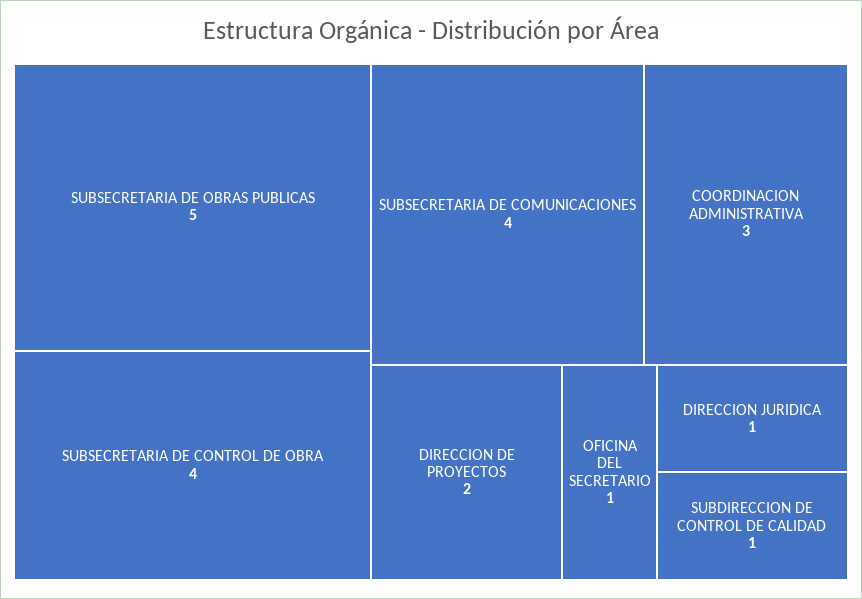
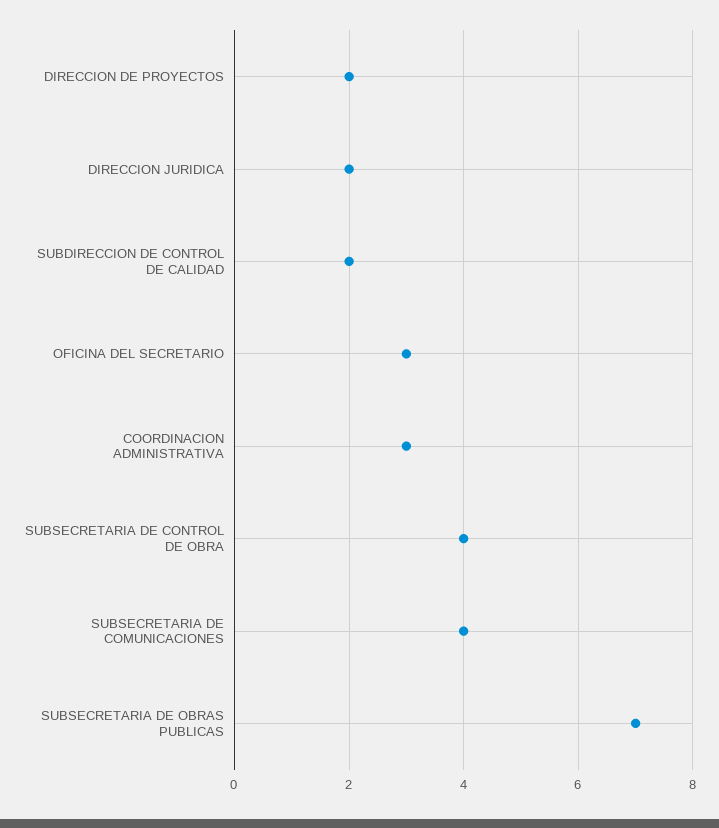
  {
-   "SUBSECRETARIA DE OBRAS PUBLICAS": 5,
+   "SUBSECRETARIA DE OBRAS PUBLICAS": 7,
    "SUBSECRETARIA DE CONTROL DE OBRA": 4,
    "SUBSECRETARIA DE COMUNICACIONES": 4,
    "COORDINACION ADMINISTRATIVA": 3,
    "DIRECCION DE PROYECTOS": 2,
-   "OFICINA DEL SECRETARIO": 1,
+   "OFICINA DEL SECRETARIO": 3,
-   "DIRECCION JURIDICA": 1,
+   "DIRECCION JURIDICA": 2,
-   "SUBDIRECCION DE CONTROL DE CALIDAD": 1
+   "SUBDIRECCION DE CONTROL DE CALIDAD": 2
  }

